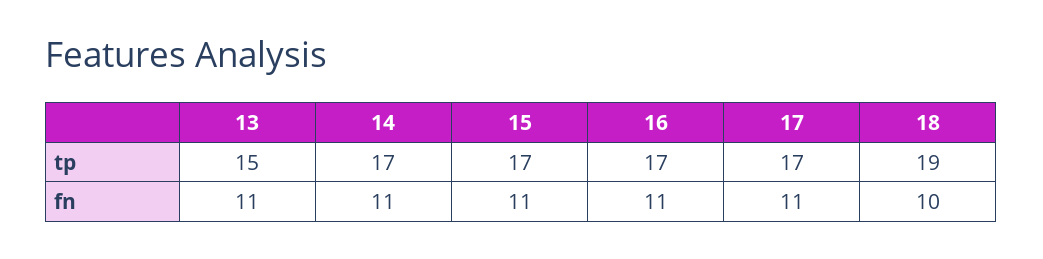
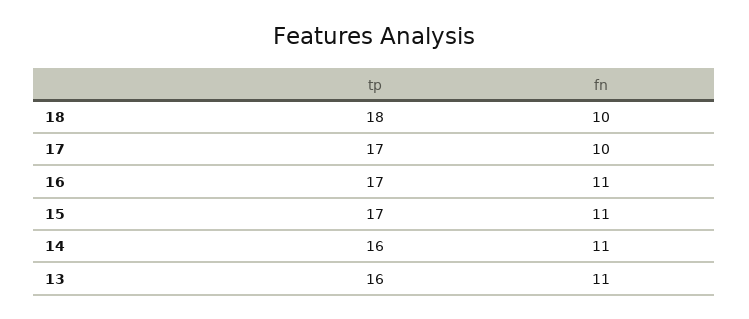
  {
    "13": {
-     "tp": 15,
+     "tp": 16,
      "fn": 11
    },
    "14": {
-     "tp": 17,
+     "tp": 16,
      "fn": 11
    },
    "15": {
      "tp": 17,
      "fn": 11
    },
    "16": {
      "tp": 17,
      "fn": 11
    },
    "17": {
      "tp": 17,
-     "fn": 11
+     "fn": 10
    },
    "18": {
-     "tp": 19,
+     "tp": 18,
      "fn": 10
    }
  }

